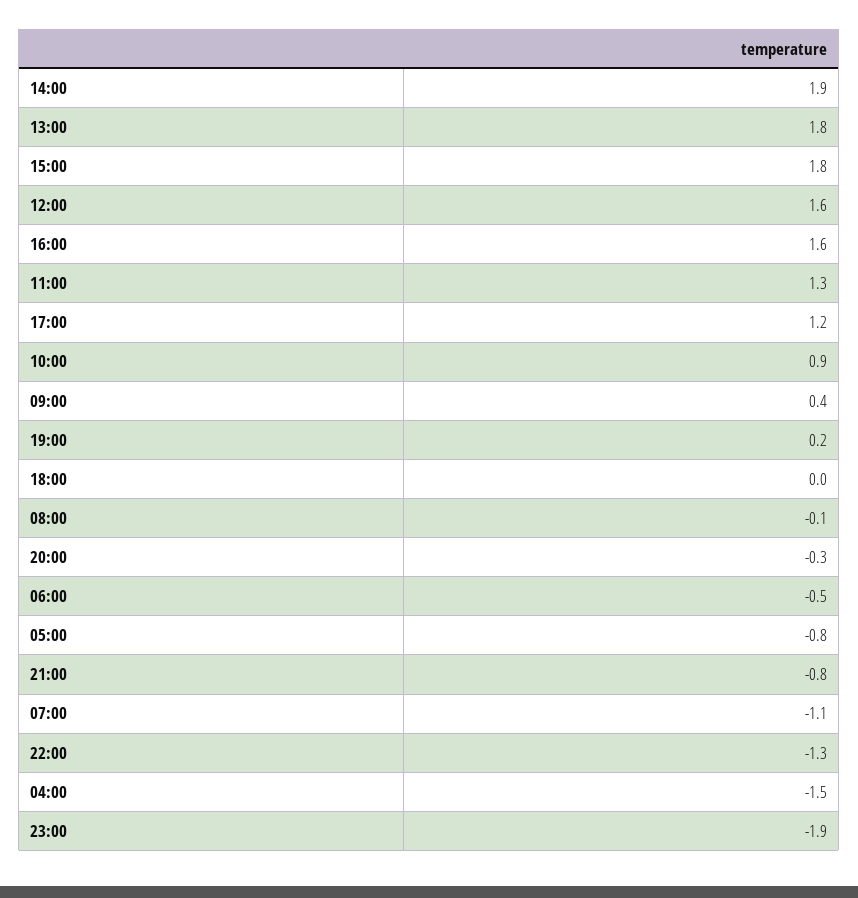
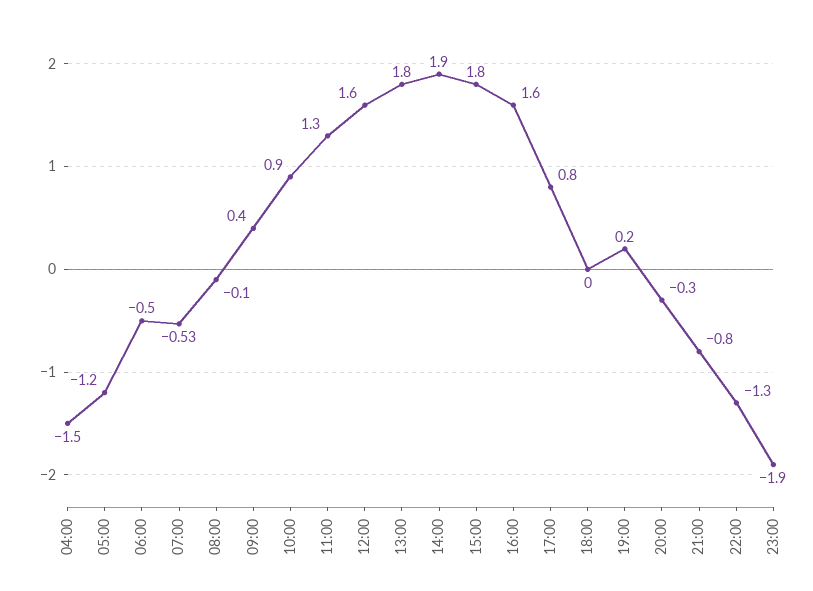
  {
    "14:00": 1.9,
    "13:00": 1.8,
    "15:00": 1.8,
    "12:00": 1.6,
    "16:00": 1.6,
    "11:00": 1.3,
-   "17:00": 1.2,
+   "17:00": 0.8,
    "10:00": 0.9,
    "09:00": 0.4,
    "19:00": 0.2,
    "18:00": 0,
    "08:00": -0.1,
    "20:00": -0.3,
    "06:00": -0.5,
-   "05:00": -0.8,
+   "05:00": -1.2,
    "21:00": -0.8,
-   "07:00": -1.1,
+   "07:00": -0.53,
    "22:00": -1.3,
    "04:00": -1.5,
    "23:00": -1.9
  }

